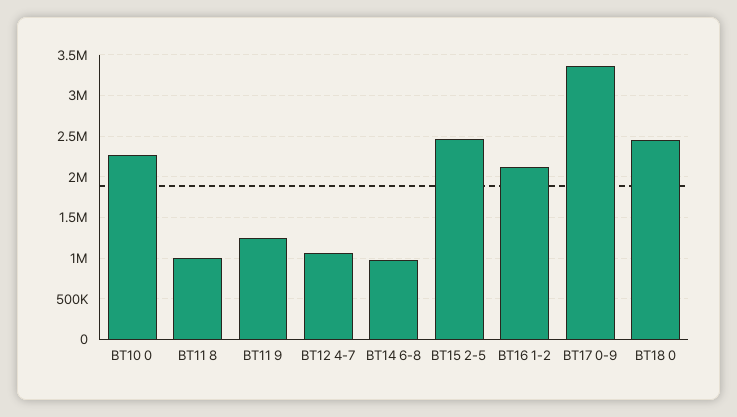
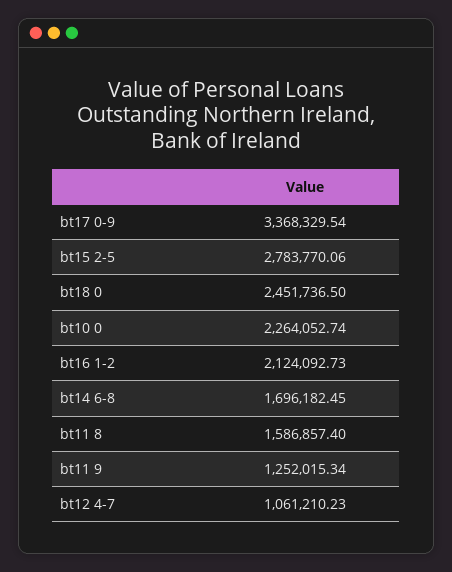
  {
    "BT10 0": 2264052.74,
-   "BT11 8": 1000000,
+   "BT11 8": 1586857.4,
    "BT11 9": 1252015.34,
    "BT12 4-7": 1061210.23,
-   "BT14 6-8": 1000000,
+   "BT14 6-8": 1696182.45,
-   "BT15 2-5": 2500000,
+   "BT15 2-5": 2783770.06,
    "BT16 1-2": 2124092.73,
    "BT17 0-9": 3368329.54,
    "BT18 0": 2451736.5
  }

